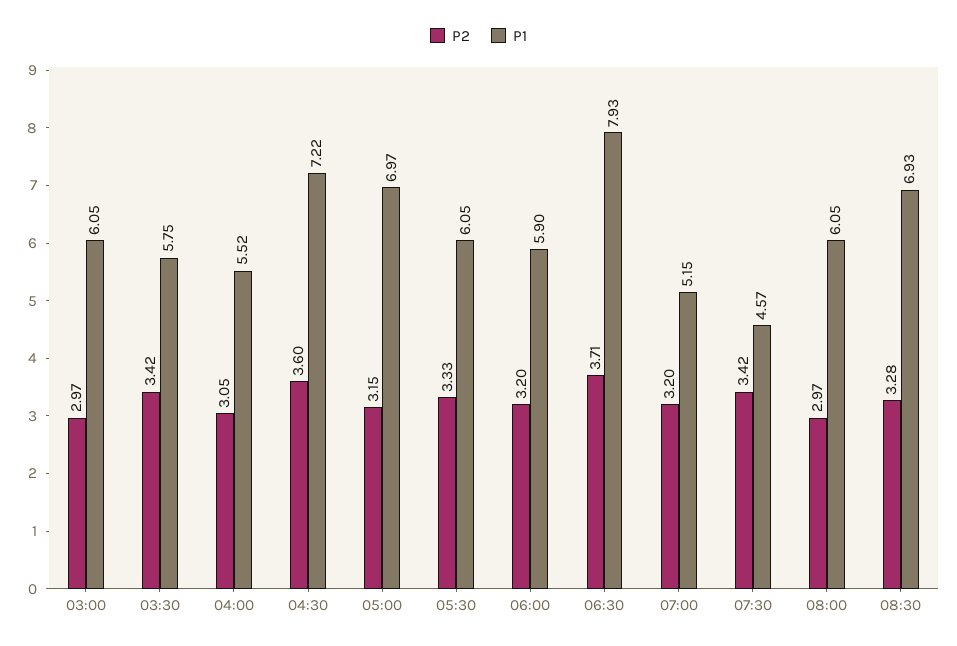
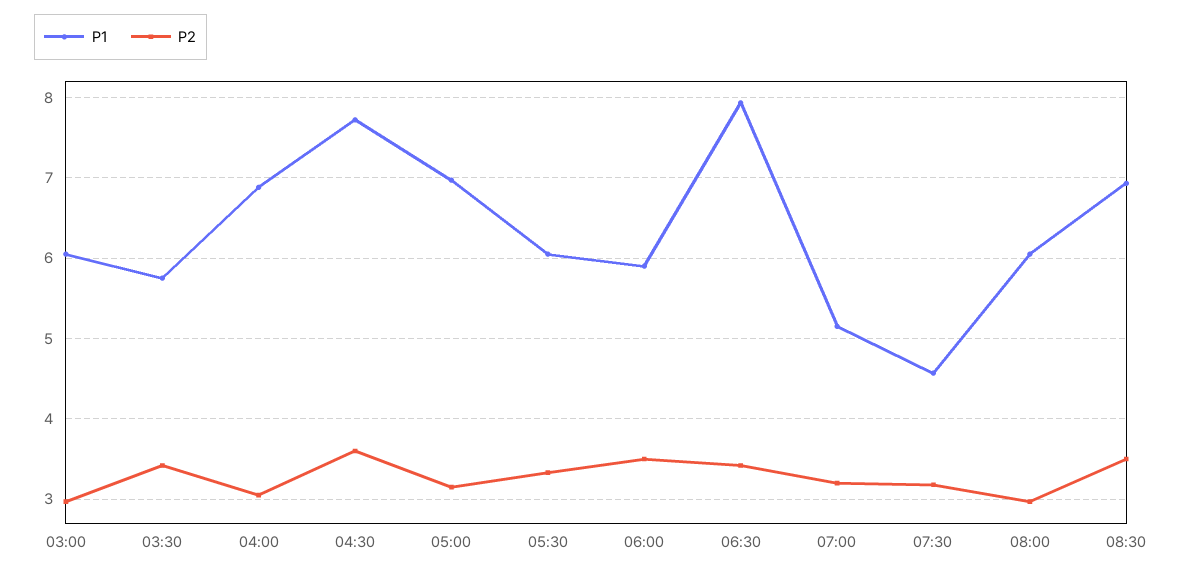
  {
    "P2": {
      "03:00": 2.97,
      "03:30": 3.42,
      "04:00": 3.05,
      "04:30": 3.6,
      "05:00": 3.15,
      "05:30": 3.33,
-     "06:00": 3.2,
+     "06:00": 3.5,
-     "06:30": 3.71,
+     "06:30": 3.4,
      "07:00": 3.2,
-     "07:30": 3.42,
+     "07:30": 3.2,
      "08:00": 2.97,
-     "08:30": 3.28
+     "08:30": 3.5
    },
    "P1": {
      "03:00": 6.05,
      "03:30": 5.75,
-     "04:00": 5.52,
+     "04:00": 6.9,
-     "04:30": 7.22,
+     "04:30": 7.7,
      "05:00": 6.97,
      "05:30": 6.05,
      "06:00": 5.9,
      "06:30": 7.93,
      "07:00": 5.15,
      "07:30": 4.57,
      "08:00": 6.05,
      "08:30": 6.93
    }
  }

